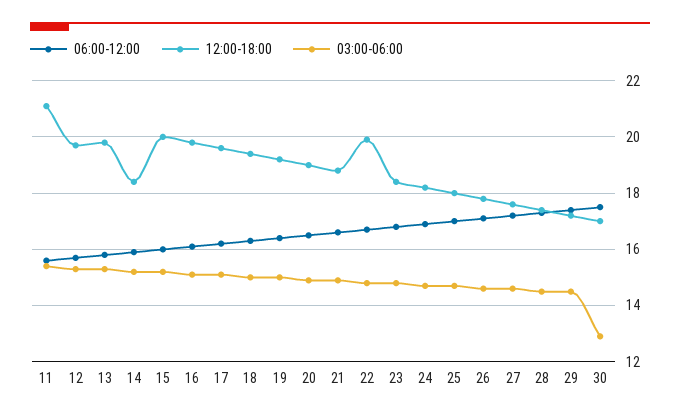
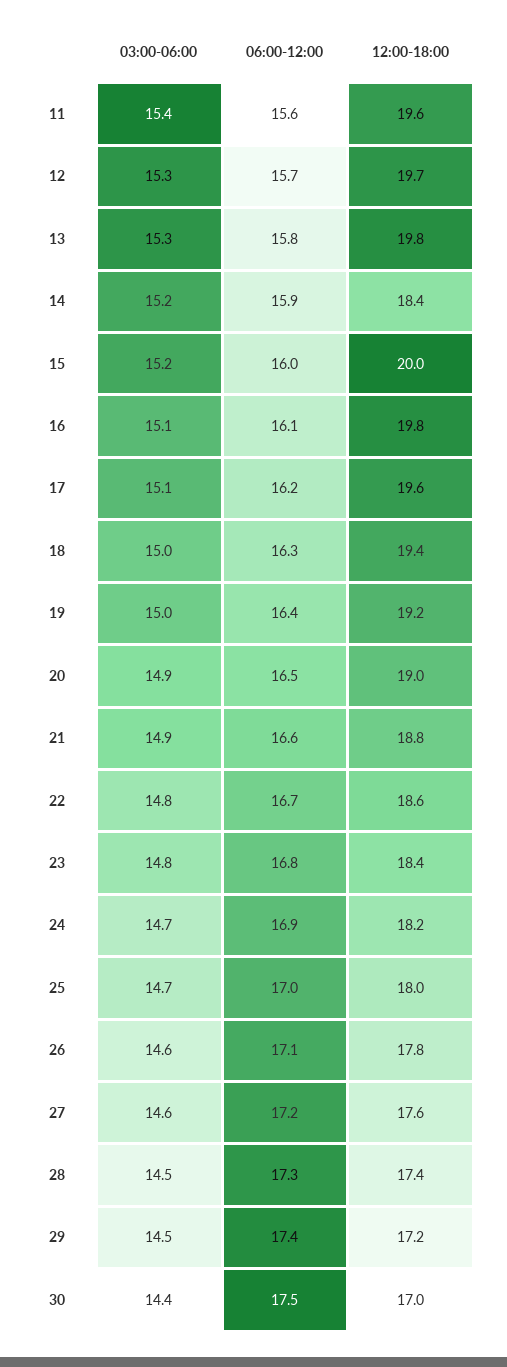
  {
    "06:00-12:00": {
      "11": 15.6,
      "12": 15.7,
      "13": 15.8,
      "14": 15.9,
      "15": 16,
      "16": 16.1,
      "17": 16.2,
      "18": 16.3,
      "19": 16.4,
      "20": 16.5,
      "21": 16.6,
      "22": 16.7,
      "23": 16.8,
      "24": 16.9,
      "25": 17,
      "26": 17.1,
      "27": 17.2,
      "28": 17.3,
      "29": 17.4,
      "30": 17.5
    },
    "12:00-18:00": {
-     "11": 21,
+     "11": 19.6,
      "12": 19.7,
      "13": 19.8,
      "14": 18.4,
      "15": 20,
      "16": 19.8,
      "17": 19.6,
      "18": 19.4,
      "19": 19.2,
      "20": 19,
      "21": 18.8,
-     "22": 20,
+     "22": 18.6,
      "23": 18.4,
      "24": 18.2,
      "25": 18,
      "26": 17.8,
      "27": 17.6,
      "28": 17.4,
      "29": 17.2,
      "30": 17
    },
    "03:00-06:00": {
      "11": 15.4,
      "12": 15.3,
      "13": 15.3,
      "14": 15.2,
      "15": 15.2,
      "16": 15.1,
      "17": 15.1,
      "18": 15,
      "19": 15,
      "20": 14.9,
      "21": 14.9,
      "22": 14.8,
      "23": 14.8,
      "24": 14.7,
      "25": 14.7,
      "26": 14.6,
      "27": 14.6,
      "28": 14.5,
      "29": 14.5,
-     "30": 13
+     "30": 14.4
    }
  }

